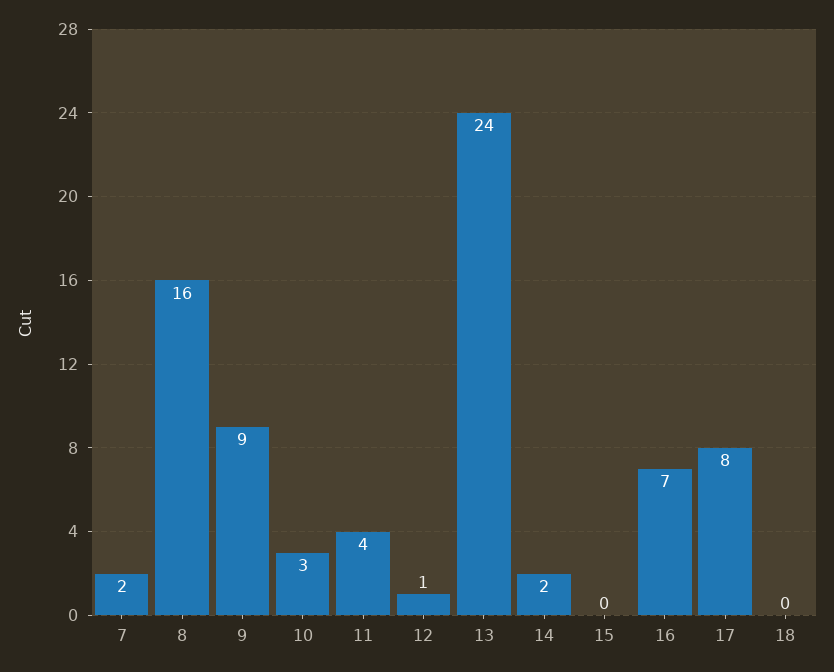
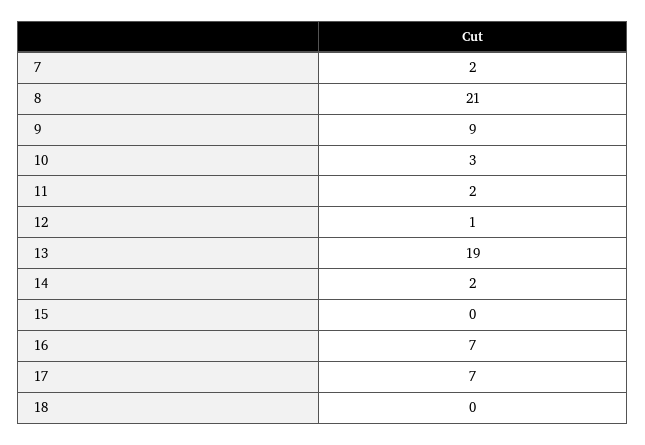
  {
    "7": 2,
-   "8": 16,
+   "8": 21,
    "9": 9,
    "10": 3,
-   "11": 4,
+   "11": 2,
    "12": 1,
-   "13": 24,
+   "13": 19,
    "14": 2,
    "15": 0,
    "16": 7,
-   "17": 8,
+   "17": 7,
    "18": 0
  }

